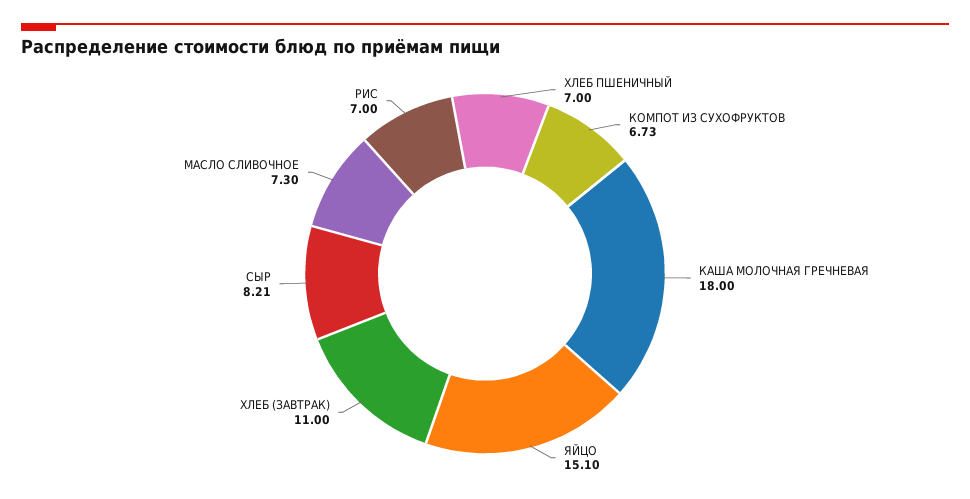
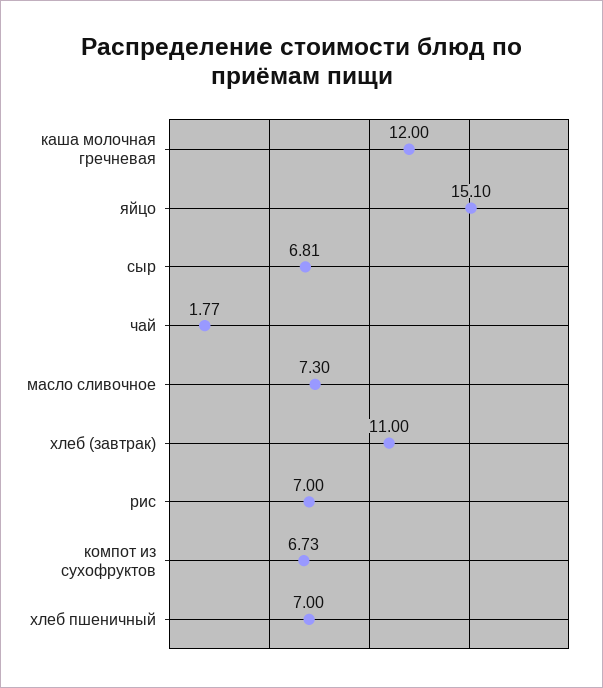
  {
    "ХЛЕБ ПШЕНИЧНЫЙ": 7,
    "КОМПОТ ИЗ СУХОФРУКТОВ": 6.73,
-   "КАША МОЛОЧНАЯ ГРЕЧНЕВАЯ": 18,
+   "КАША МОЛОЧНАЯ ГРЕЧНЕВАЯ": 12,
    "ЯЙЦО": 15.1,
    "ХЛЕБ (ЗАВТРАК)": 11,
-   "СЫР": 8.21,
+   "СЫР": 6.81,
    "МАСЛО СЛИВОЧНОЕ": 7.3,
-   "РИС": 7
+   "РИС": 7,
+   "чай": 1.77
  }

